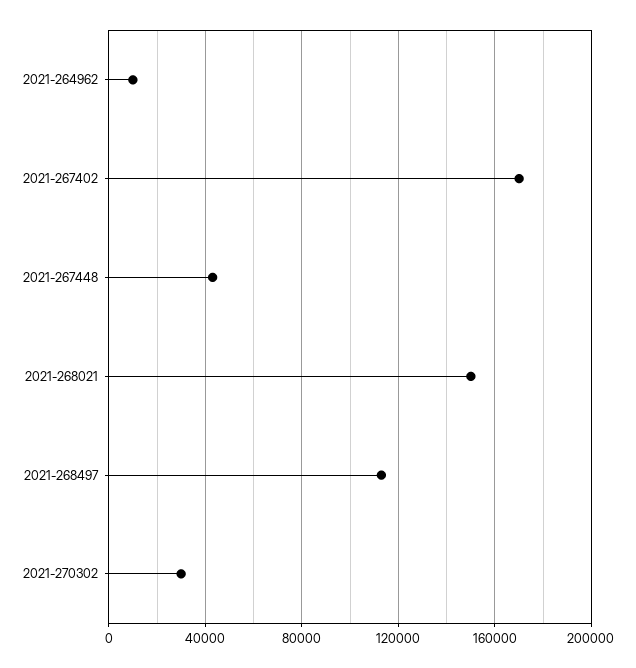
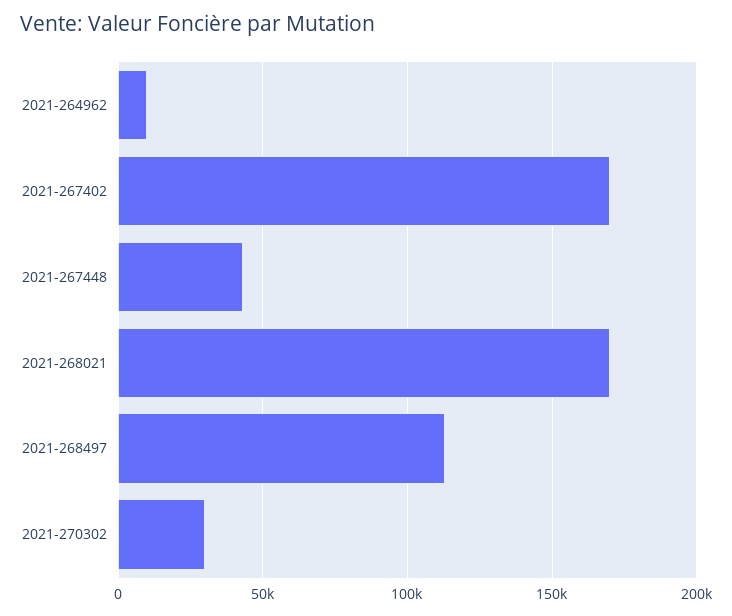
  {
    "2021-264962": 10000,
    "2021-267402": 170000,
    "2021-267448": 45000,
-   "2021-268021": 150000,
+   "2021-268021": 170000,
    "2021-268497": 115000,
    "2021-270302": 30000
  }

